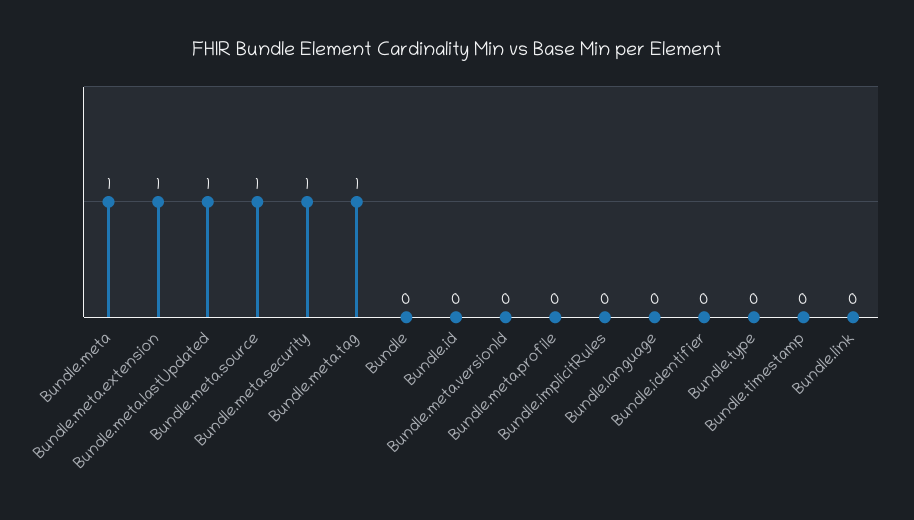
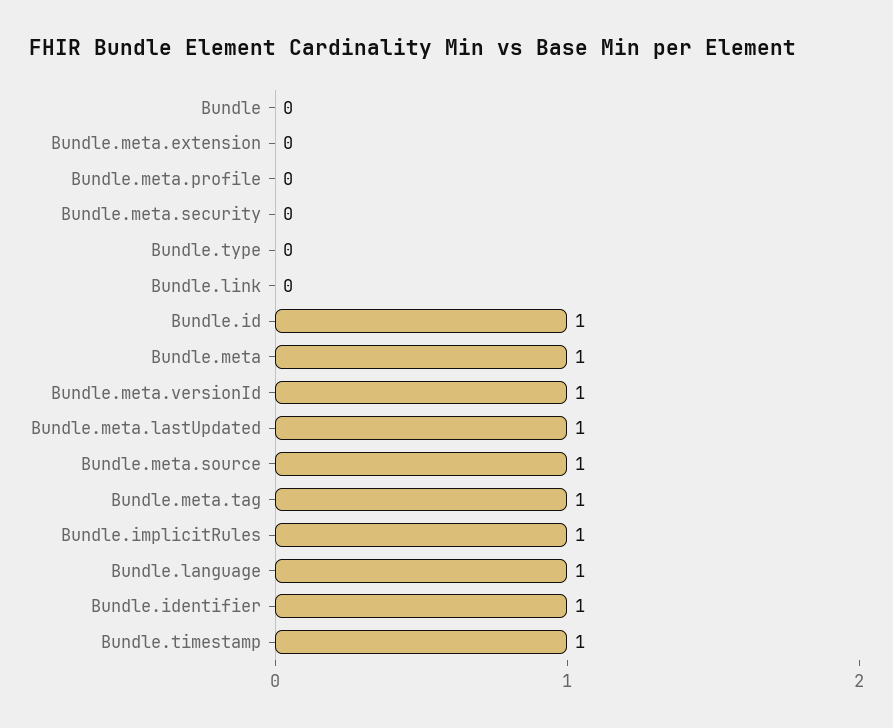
  {
    "Bundle.meta": 1,
-   "Bundle.meta.extension": 1,
+   "Bundle.meta.extension": 0,
    "Bundle.meta.lastUpdated": 1,
    "Bundle.meta.source": 1,
-   "Bundle.meta.security": 1,
+   "Bundle.meta.security": 0,
    "Bundle.meta.tag": 1,
    "Bundle": 0,
-   "Bundle.id": 0,
+   "Bundle.id": 1,
-   "Bundle.meta.versionId": 0,
+   "Bundle.meta.versionId": 1,
    "Bundle.meta.profile": 0,
-   "Bundle.implicitRules": 0,
+   "Bundle.implicitRules": 1,
-   "Bundle.language": 0,
+   "Bundle.language": 1,
-   "Bundle.identifier": 0,
+   "Bundle.identifier": 1,
    "Bundle.type": 0,
-   "Bundle.timestamp": 0,
+   "Bundle.timestamp": 1,
    "Bundle.link": 0
  }

